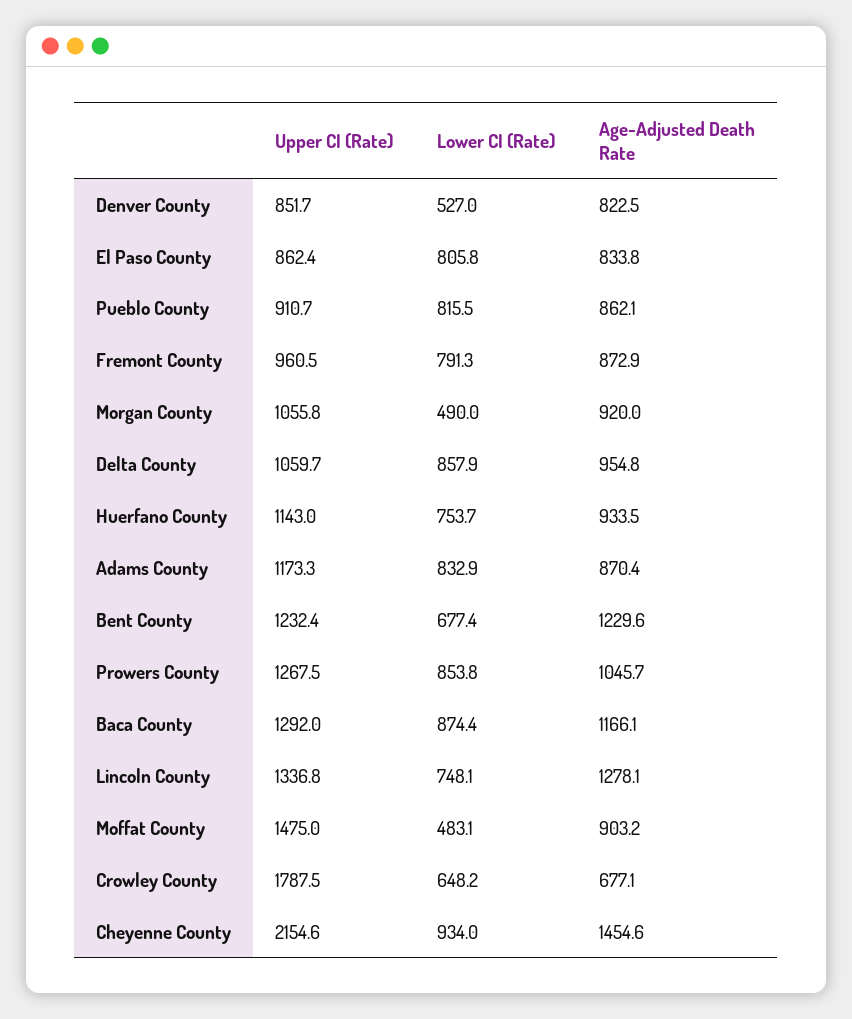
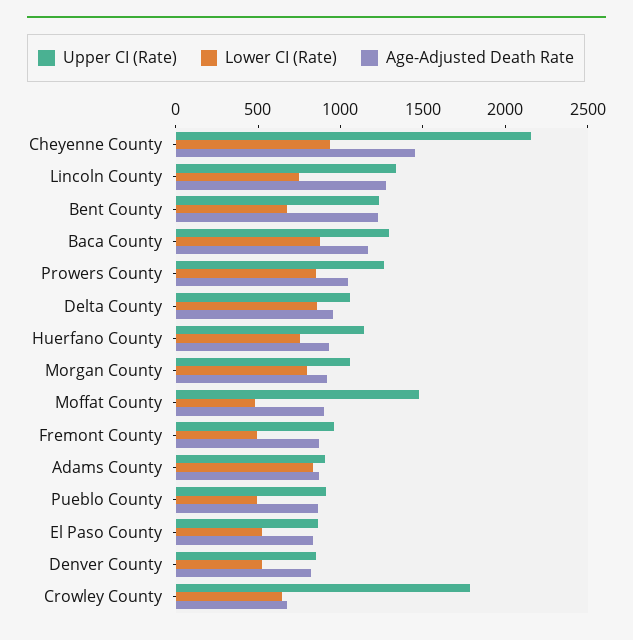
  {
    "Upper CI (Rate)": {
      "Denver County": 851.7,
      "El Paso County": 862.4,
      "Pueblo County": 910.7,
      "Fremont County": 960.5,
      "Morgan County": 1055.8,
      "Delta County": 1059.7,
      "Huerfano County": 1143,
-     "Adams County": 1173.3,
+     "Adams County": 900,
      "Bent County": 1232.4,
      "Prowers County": 1267.5,
      "Baca County": 1292,
      "Lincoln County": 1336.8,
      "Moffat County": 1475,
      "Crowley County": 1787.5,
      "Cheyenne County": 2154.6
    },
    "Lower CI (Rate)": {
      "Denver County": 527,
-     "El Paso County": 805.8,
+     "El Paso County": 500,
-     "Pueblo County": 815.5,
+     "Pueblo County": 500,
-     "Fremont County": 791.3,
+     "Fremont County": 500,
-     "Morgan County": 490,
+     "Morgan County": 800,
      "Delta County": 857.9,
      "Huerfano County": 753.7,
      "Adams County": 832.9,
      "Bent County": 677.4,
      "Prowers County": 853.8,
      "Baca County": 874.4,
      "Lincoln County": 748.1,
      "Moffat County": 483.1,
      "Crowley County": 648.2,
      "Cheyenne County": 934
    },
    "Age-Adjusted Death Rate": {
      "Denver County": 822.5,
      "El Paso County": 833.8,
      "Pueblo County": 862.1,
      "Fremont County": 872.9,
      "Morgan County": 920,
      "Delta County": 954.8,
      "Huerfano County": 933.5,
      "Adams County": 870.4,
      "Bent County": 1229.6,
      "Prowers County": 1045.7,
      "Baca County": 1166.1,
      "Lincoln County": 1278.1,
      "Moffat County": 903.2,
      "Crowley County": 677.1,
      "Cheyenne County": 1454.6
    }
  }

